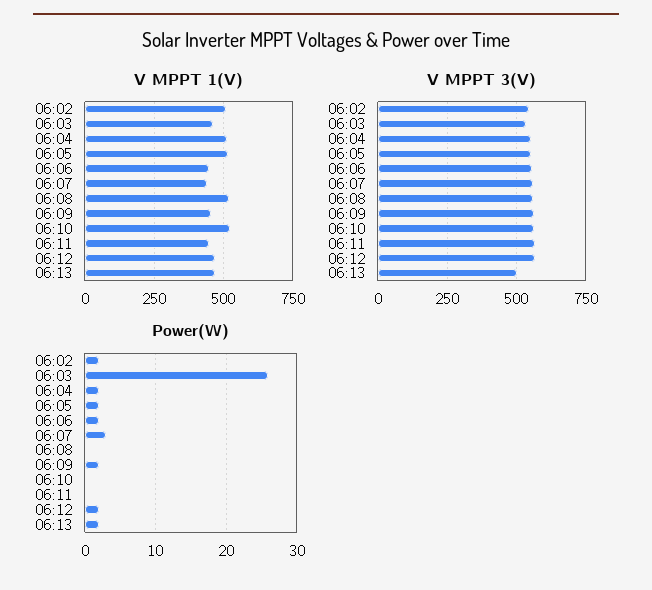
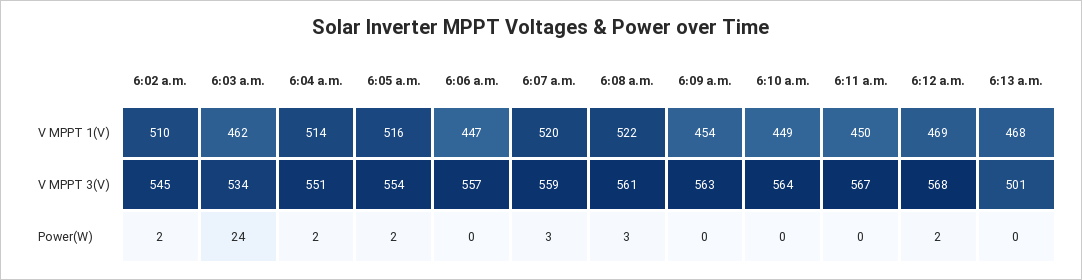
  {
    "V MPPT 1(V)": {
      "06:02": 510,
      "06:03": 462,
      "06:04": 514,
      "06:05": 516,
      "06:06": 447,
-     "06:07": 450,
+     "06:07": 520,
      "06:08": 522,
      "06:09": 454,
-     "06:10": 525,
+     "06:10": 449,
      "06:11": 450,
      "06:12": 469,
      "06:13": 468
    },
    "V MPPT 3(V)": {
      "06:02": 545,
      "06:03": 534,
      "06:04": 551,
      "06:05": 554,
      "06:06": 557,
      "06:07": 559,
      "06:08": 561,
      "06:09": 563,
      "06:10": 564,
      "06:11": 567,
      "06:12": 568,
      "06:13": 501
    },
    "Power(W)": {
      "06:02": 2,
-     "06:03": 26,
+     "06:03": 24,
      "06:04": 2,
      "06:05": 2,
-     "06:06": 2,
+     "06:06": 0,
      "06:07": 3,
-     "06:08": 0,
+     "06:08": 3,
-     "06:09": 2,
+     "06:09": 0,
      "06:10": 0,
      "06:11": 0,
      "06:12": 2,
-     "06:13": 2
+     "06:13": 0
    }
  }

